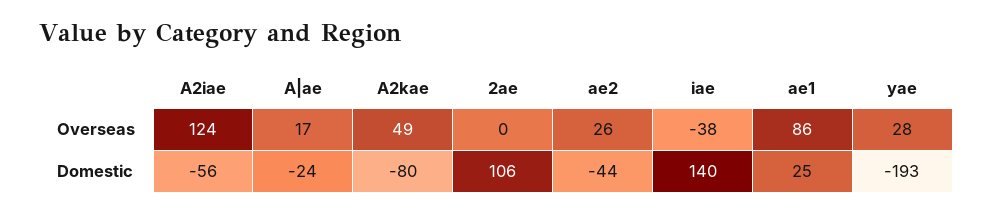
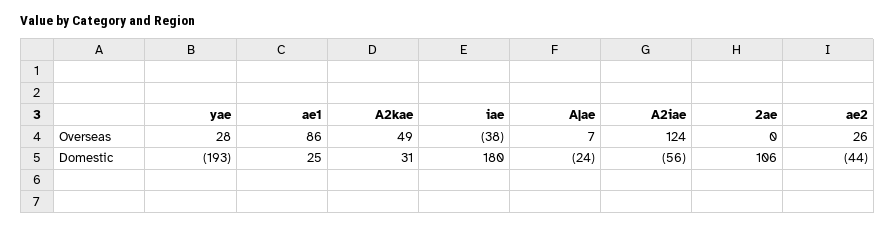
  {
    "A2iae": {
      "Overseas": 124,
      "Domestic": -56
    },
    "A|ae": {
-     "Overseas": 17,
+     "Overseas": 7,
      "Domestic": -24
    },
    "A2kae": {
      "Overseas": 49,
-     "Domestic": -80
+     "Domestic": 31
    },
    "2ae": {
      "Overseas": 0,
      "Domestic": 106
    },
    "ae2": {
      "Overseas": 26,
      "Domestic": -44
    },
    "iae": {
      "Overseas": -38,
-     "Domestic": 140
+     "Domestic": 180
    },
    "ae1": {
      "Overseas": 86,
      "Domestic": 25
    },
    "yae": {
      "Overseas": 28,
      "Domestic": -193
    }
  }

